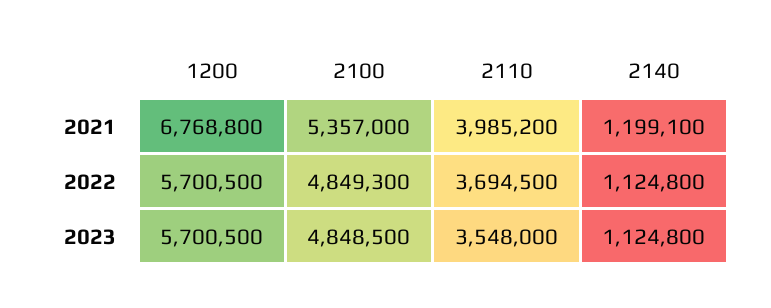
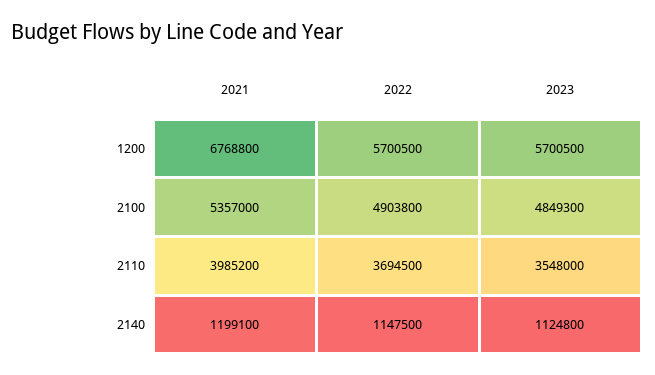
  {
    "1200": {
      "2021": 6768800,
      "2022": 5700500,
      "2023": 5700500
    },
    "2100": {
      "2021": 5357000,
-     "2022": 4849300,
+     "2022": 4903800,
-     "2023": 4848500
+     "2023": 4849300
    },
    "2110": {
      "2021": 3985200,
      "2022": 3694500,
      "2023": 3548000
    },
    "2140": {
      "2021": 1199100,
-     "2022": 1124800,
+     "2022": 1147500,
      "2023": 1124800
    }
  }

